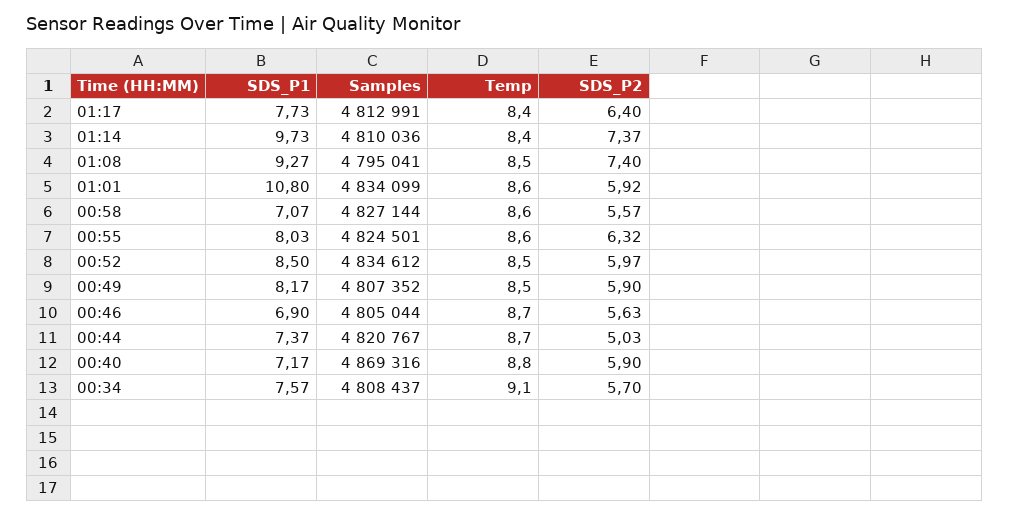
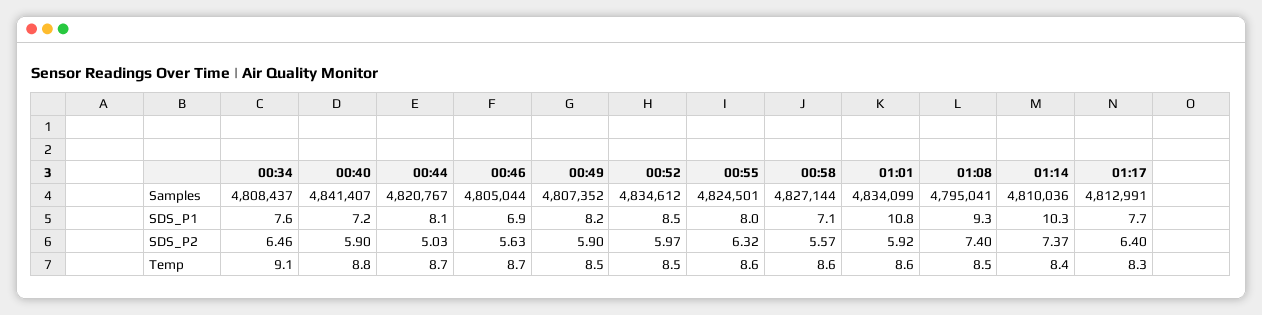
  {
    "SDS_P1": {
      "01:17": 7.73,
-     "01:14": 9.73,
+     "01:14": 10.3,
      "01:08": 9.27,
      "01:01": 10.8,
      "00:58": 7.07,
      "00:55": 8.03,
      "00:52": 8.5,
      "00:49": 8.17,
      "00:46": 6.9,
-     "00:44": 7.37,
+     "00:44": 8.1,
      "00:40": 7.17,
      "00:34": 7.57
    },
    "Samples": {
      "01:17": 4812991,
      "01:14": 4810036,
      "01:08": 4795041,
      "01:01": 4834099,
      "00:58": 4827144,
      "00:55": 4824501,
      "00:52": 4834612,
      "00:49": 4807352,
      "00:46": 4805044,
      "00:44": 4820767,
-     "00:40": 4869316,
+     "00:40": 4841407,
      "00:34": 4808437
    },
    "Temp": {
-     "01:17": 8.4,
+     "01:17": 8.3,
      "01:14": 8.4,
      "01:08": 8.5,
      "01:01": 8.6,
      "00:58": 8.6,
      "00:55": 8.6,
      "00:52": 8.5,
      "00:49": 8.5,
      "00:46": 8.7,
      "00:44": 8.7,
      "00:40": 8.8,
      "00:34": 9.1
    },
    "SDS_P2": {
      "01:17": 6.4,
      "01:14": 7.37,
      "01:08": 7.4,
      "01:01": 5.92,
      "00:58": 5.57,
      "00:55": 6.32,
      "00:52": 5.97,
      "00:49": 5.9,
      "00:46": 5.63,
      "00:44": 5.03,
      "00:40": 5.9,
-     "00:34": 5.7
+     "00:34": 6.46
    }
  }

